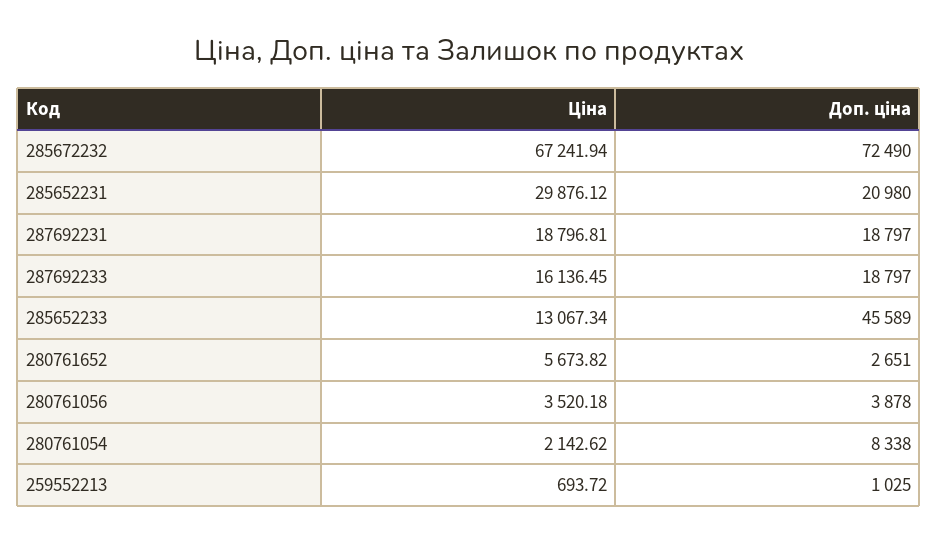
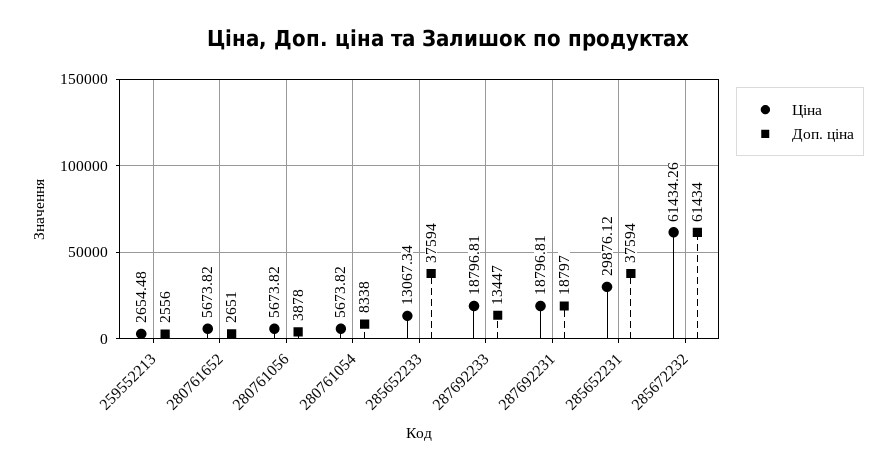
  {
    "Ціна": {
-     "285672232": 67241.94,
+     "285672232": 61434.26,
      "285652231": 29876.12,
      "287692231": 18796.81,
-     "287692233": 16136.45,
+     "287692233": 18796.81,
      "285652233": 13067.34,
      "280761652": 5673.82,
-     "280761056": 3520.18,
+     "280761056": 5673.82,
-     "280761054": 2142.62,
+     "280761054": 5673.82,
-     "259552213": 693.72
+     "259552213": 2654.48
    },
    "Доп. ціна": {
-     "285672232": 72490,
+     "285672232": 61434,
-     "285652231": 20980,
+     "285652231": 37594,
      "287692231": 18797,
-     "287692233": 18797,
+     "287692233": 13447,
-     "285652233": 45589,
+     "285652233": 37594,
      "280761652": 2651,
      "280761056": 3878,
      "280761054": 8338,
-     "259552213": 1025
+     "259552213": 2556
    }
  }

